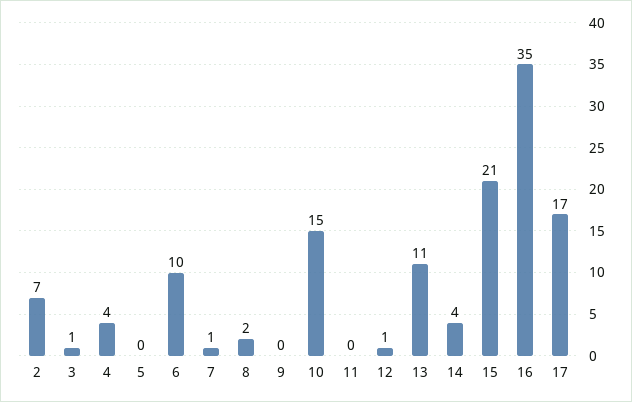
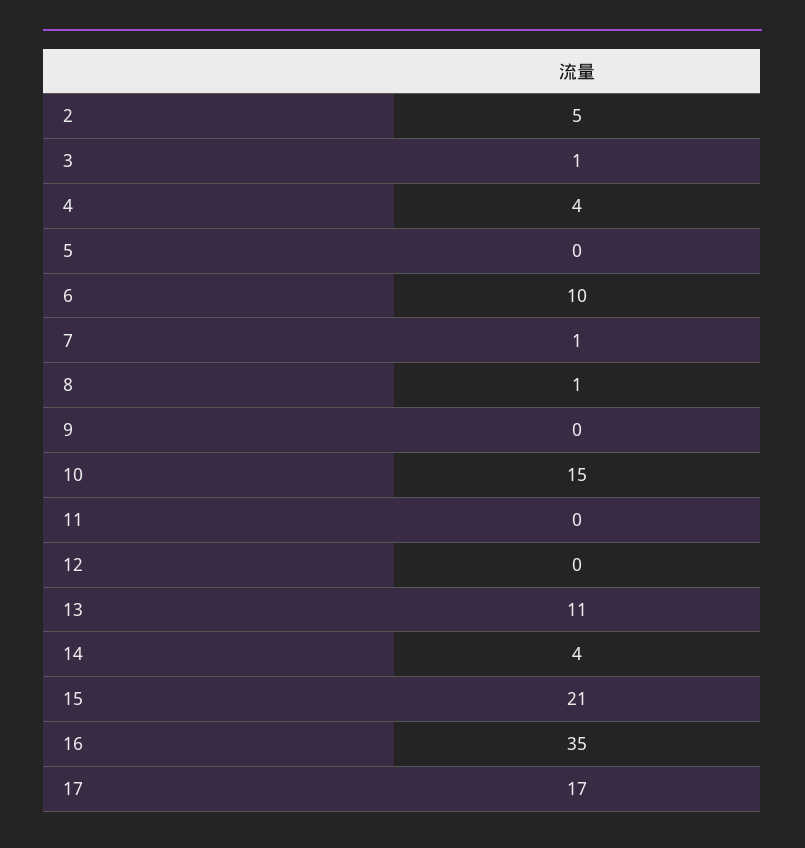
  {
-   "2": 7,
+   "2": 5,
    "3": 1,
    "4": 4,
    "5": 0,
    "6": 10,
    "7": 1,
-   "8": 2,
+   "8": 1,
    "9": 0,
    "10": 15,
    "11": 0,
-   "12": 1,
+   "12": 0,
    "13": 11,
    "14": 4,
    "15": 21,
    "16": 35,
    "17": 17
  }

